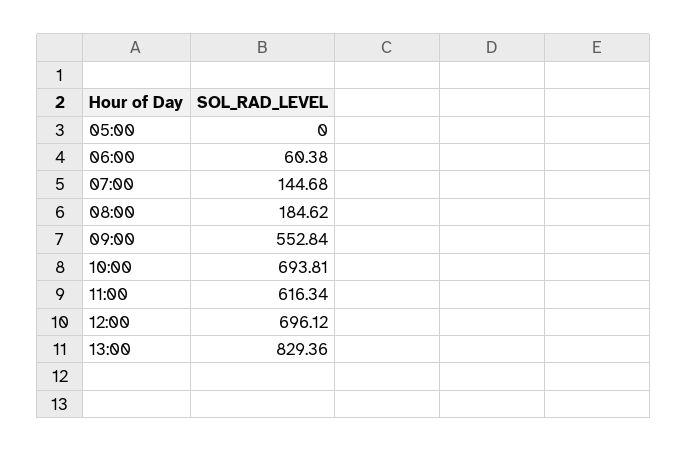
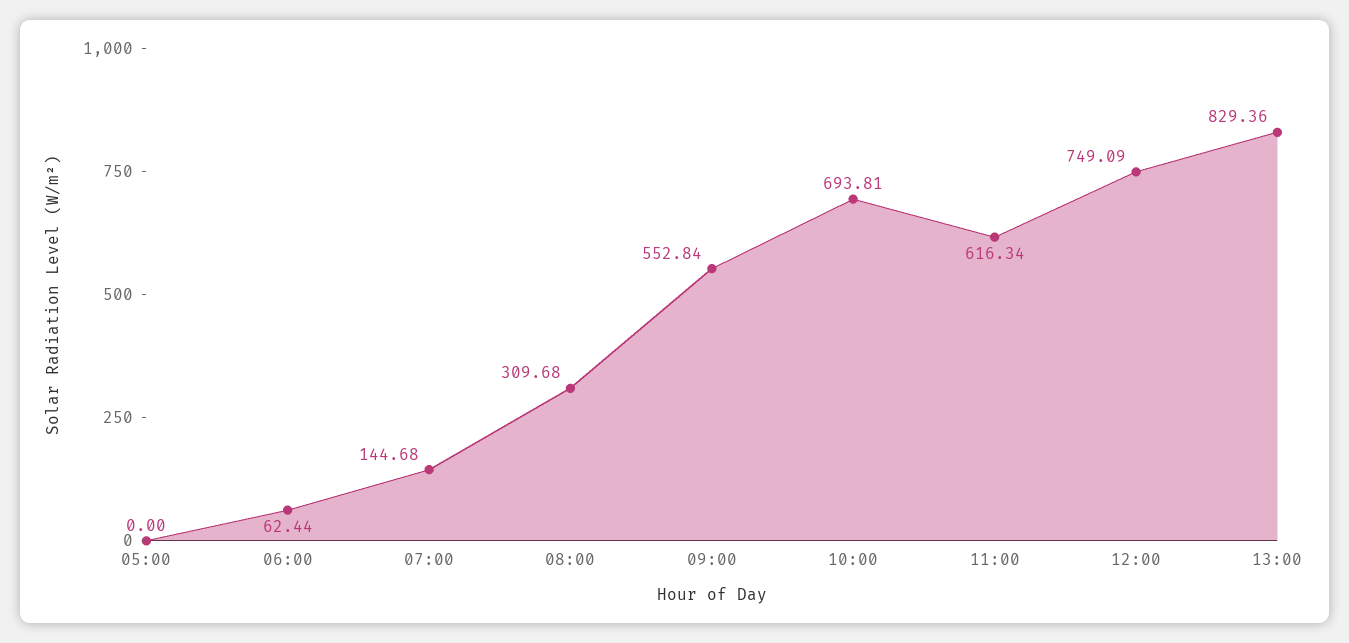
  {
    "05:00": 0,
-   "06:00": 60.38,
+   "06:00": 62.44,
    "07:00": 144.68,
-   "08:00": 184.62,
+   "08:00": 309.68,
    "09:00": 552.84,
    "10:00": 693.81,
    "11:00": 616.34,
-   "12:00": 696.12,
+   "12:00": 749.09,
    "13:00": 829.36
  }

